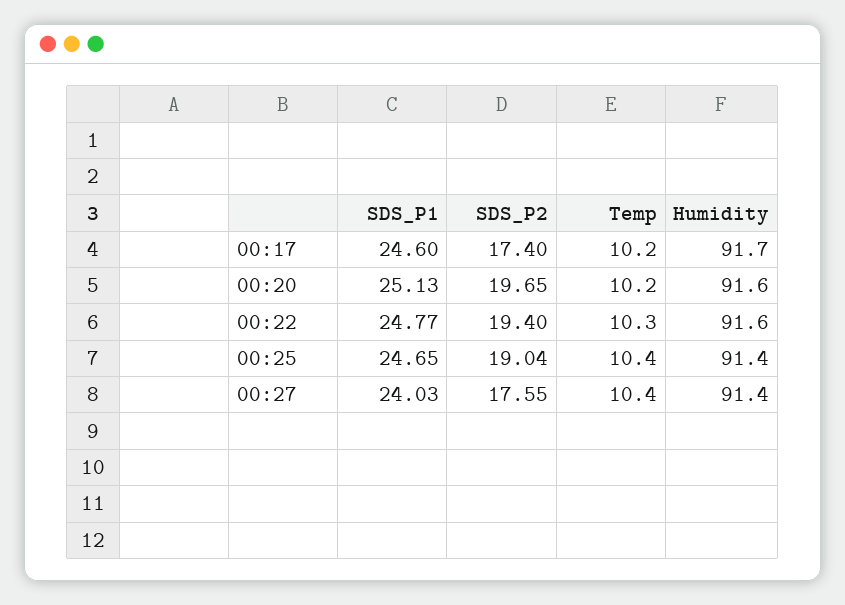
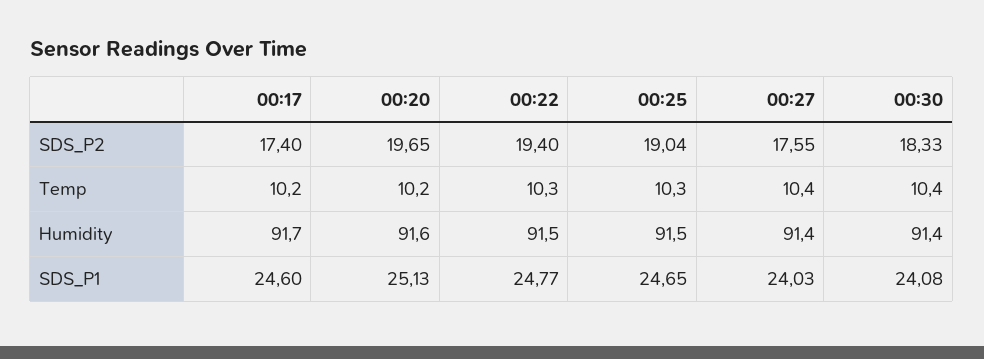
  {
    "SDS_P1": {
      "00:17": 24.6,
      "00:20": 25.13,
      "00:22": 24.77,
      "00:25": 24.65,
-     "00:27": 24.03
+     "00:27": 24.03,
+     "00:30": 24.08
    },
    "SDS_P2": {
      "00:17": 17.4,
      "00:20": 19.65,
      "00:22": 19.4,
      "00:25": 19.04,
-     "00:27": 17.55
+     "00:27": 17.55,
+     "00:30": 18.33
    },
    "Temp": {
      "00:17": 10.2,
      "00:20": 10.2,
      "00:22": 10.3,
-     "00:25": 10.4,
+     "00:25": 10.3,
-     "00:27": 10.4
+     "00:27": 10.4,
+     "00:30": 10.4
    },
    "Humidity": {
      "00:17": 91.7,
      "00:20": 91.6,
-     "00:22": 91.6,
+     "00:22": 91.5,
-     "00:25": 91.4,
+     "00:25": 91.5,
-     "00:27": 91.4
+     "00:27": 91.4,
+     "00:30": 91.4
    }
  }

